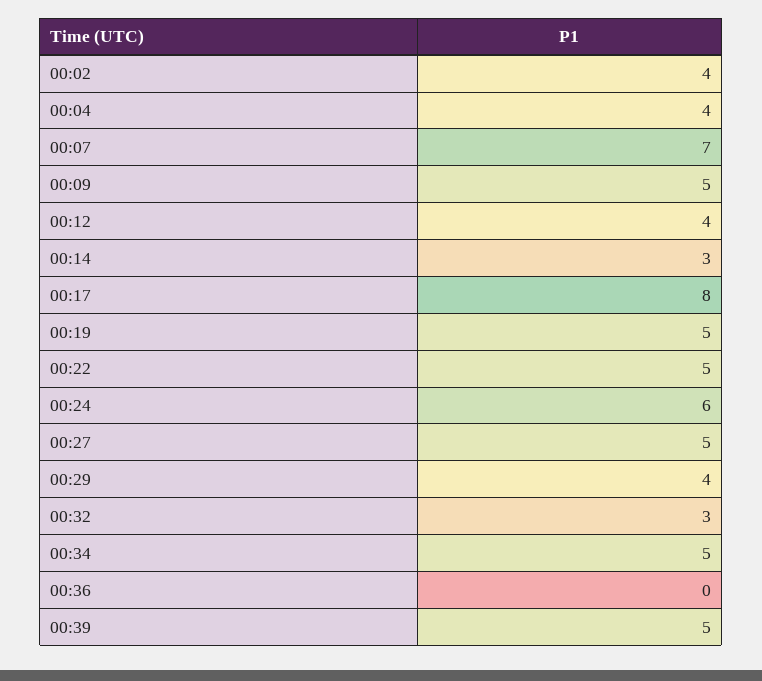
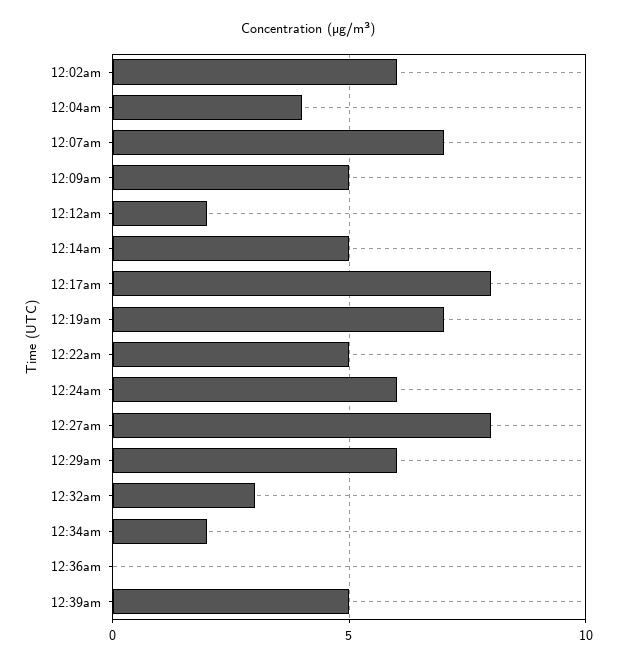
  {
-   "00:02": 4,
+   "00:02": 6,
    "00:04": 4,
    "00:07": 7,
    "00:09": 5,
-   "00:12": 4,
+   "00:12": 2,
-   "00:14": 3,
+   "00:14": 5,
    "00:17": 8,
-   "00:19": 5,
+   "00:19": 7,
    "00:22": 5,
    "00:24": 6,
-   "00:27": 5,
+   "00:27": 8,
-   "00:29": 4,
+   "00:29": 6,
    "00:32": 3,
-   "00:34": 5,
+   "00:34": 2,
    "00:36": 0,
    "00:39": 5
  }

